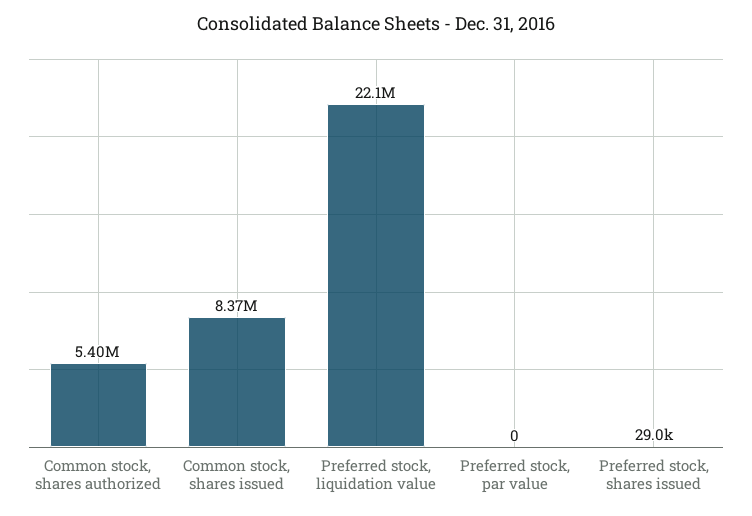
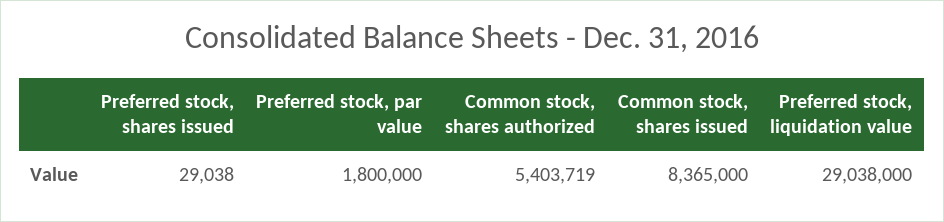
  {
    "Common stock, shares authorized": 5403719,
    "Common stock, shares issued": 8365000,
-   "Preferred stock, liquidation value": 22100000,
+   "Preferred stock, liquidation value": 29038000,
-   "Preferred stock, par value": 0,
+   "Preferred stock, par value": 1800000,
    "Preferred stock, shares issued": 29038
  }

